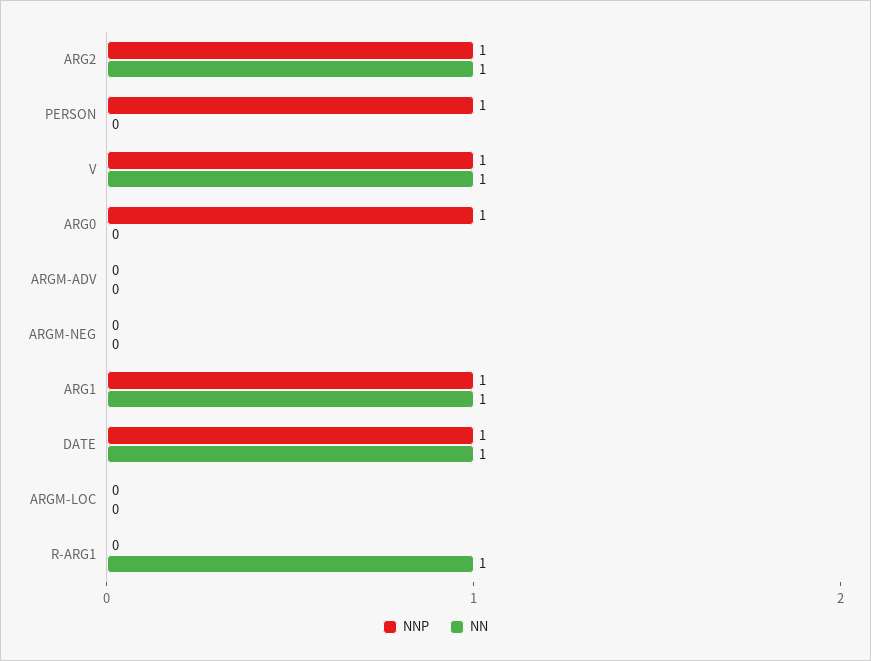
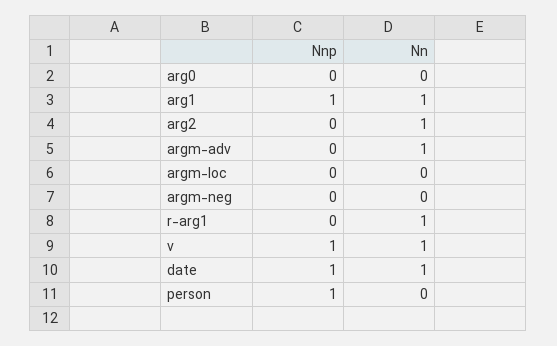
  {
    "NNP": {
-     "ARG2": 1,
+     "ARG2": 0,
      "PERSON": 1,
      "V": 1,
-     "ARG0": 1,
+     "ARG0": 0,
      "ARGM-ADV": 0,
      "ARGM-NEG": 0,
      "ARG1": 1,
      "DATE": 1,
      "ARGM-LOC": 0,
      "R-ARG1": 0
    },
    "NN": {
      "ARG2": 1,
      "PERSON": 0,
      "V": 1,
      "ARG0": 0,
-     "ARGM-ADV": 0,
+     "ARGM-ADV": 1,
      "ARGM-NEG": 0,
      "ARG1": 1,
      "DATE": 1,
      "ARGM-LOC": 0,
      "R-ARG1": 1
    }
  }

